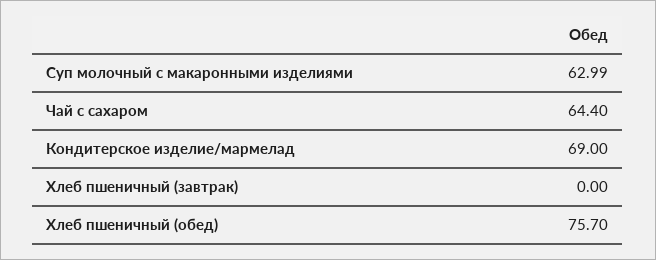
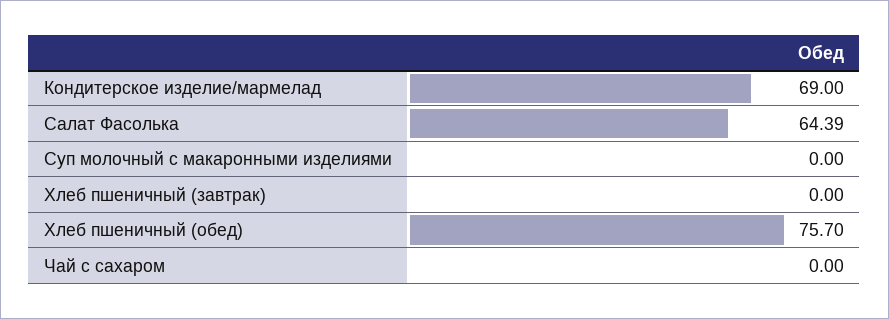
  {
-   "Суп молочный с макаронными изделиями": 62.99,
+   "Суп молочный с макаронными изделиями": 0,
-   "Чай с сахаром": 64.4,
+   "Чай с сахаром": 0,
    "Кондитерское изделие/мармелад": 69,
    "Хлеб пшеничный (завтрак)": 0,
-   "Хлеб пшеничный (обед)": 75.7
+   "Хлеб пшеничный (обед)": 75.7,
+   "Салат Фасолька": 64.39
  }

